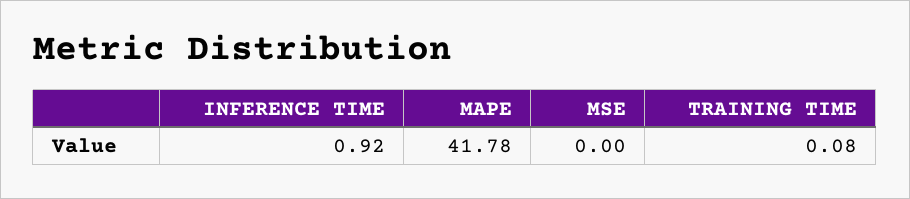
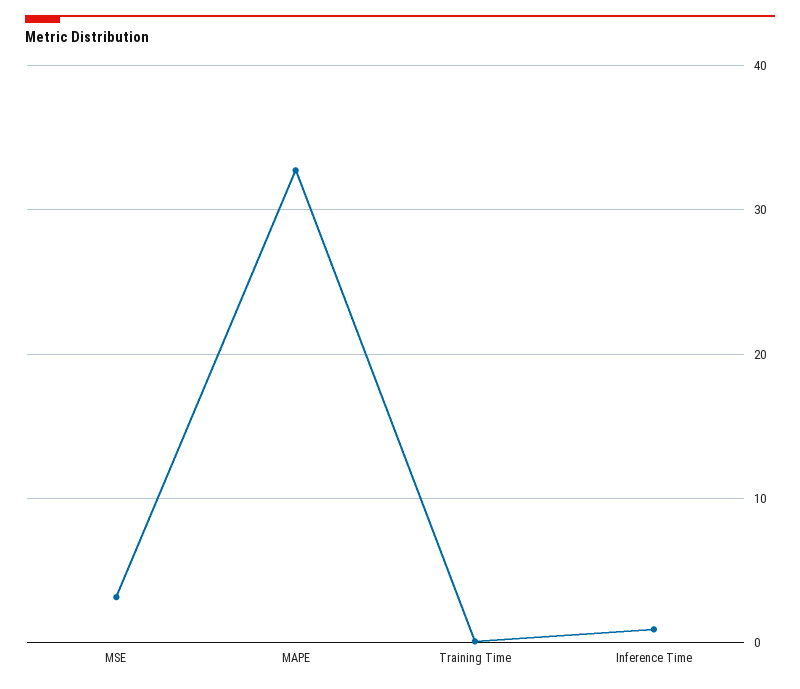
  {
    "INFERENCE TIME": 0.92,
-   "MAPE": 41.78,
+   "MAPE": 33,
-   "MSE": 0,
+   "MSE": 3,
    "TRAINING TIME": 0.08
  }

